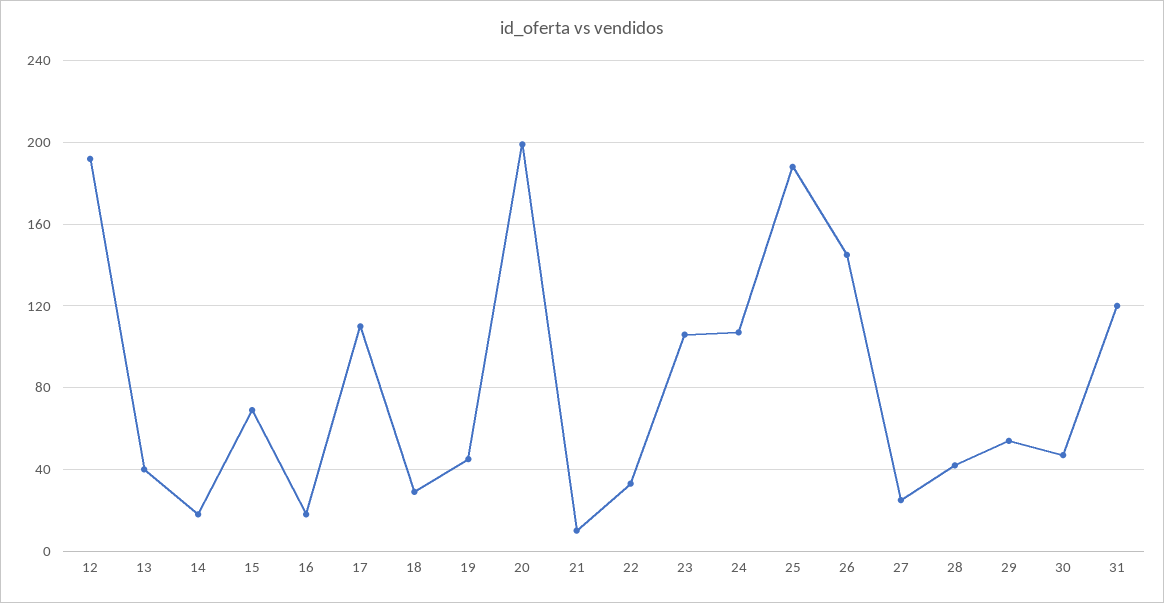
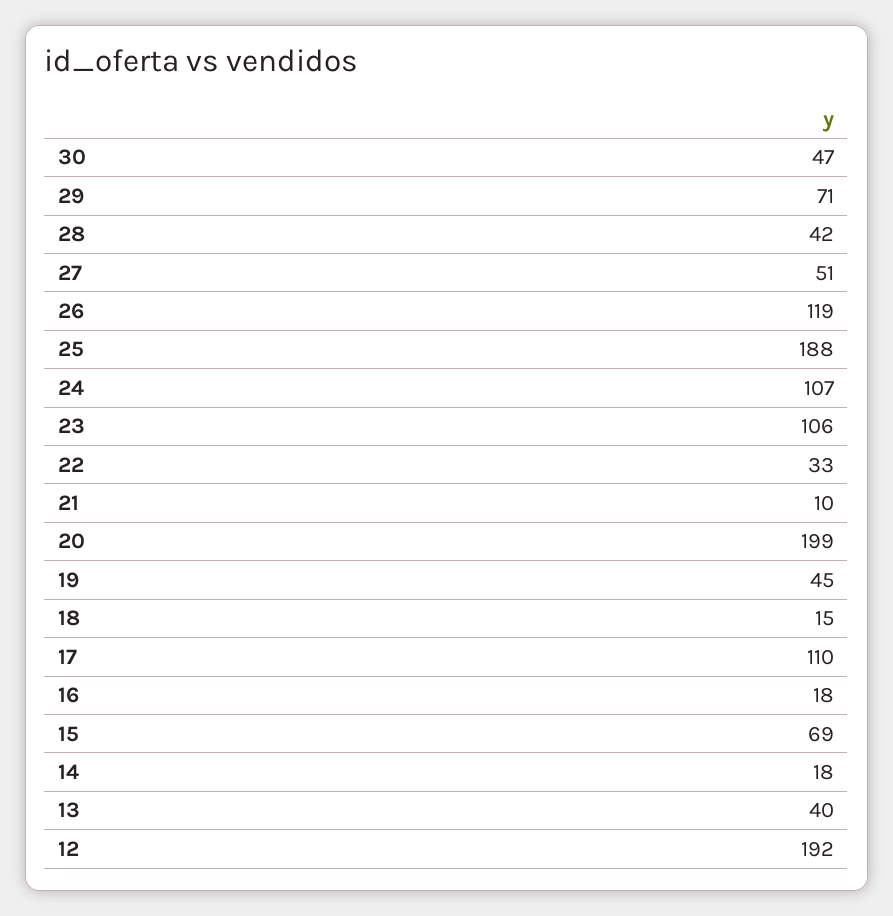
  {
    "12": 192,
    "13": 40,
    "14": 18,
    "15": 69,
    "16": 18,
    "17": 110,
-   "18": 30,
+   "18": 15,
    "19": 45,
    "20": 199,
    "21": 10,
    "22": 33,
    "23": 106,
    "24": 107,
    "25": 188,
-   "26": 145,
+   "26": 119,
-   "27": 25,
+   "27": 51,
    "28": 42,
-   "29": 55,
+   "29": 71,
-   "30": 47,
+   "30": 47
-   "31": 120
  }

